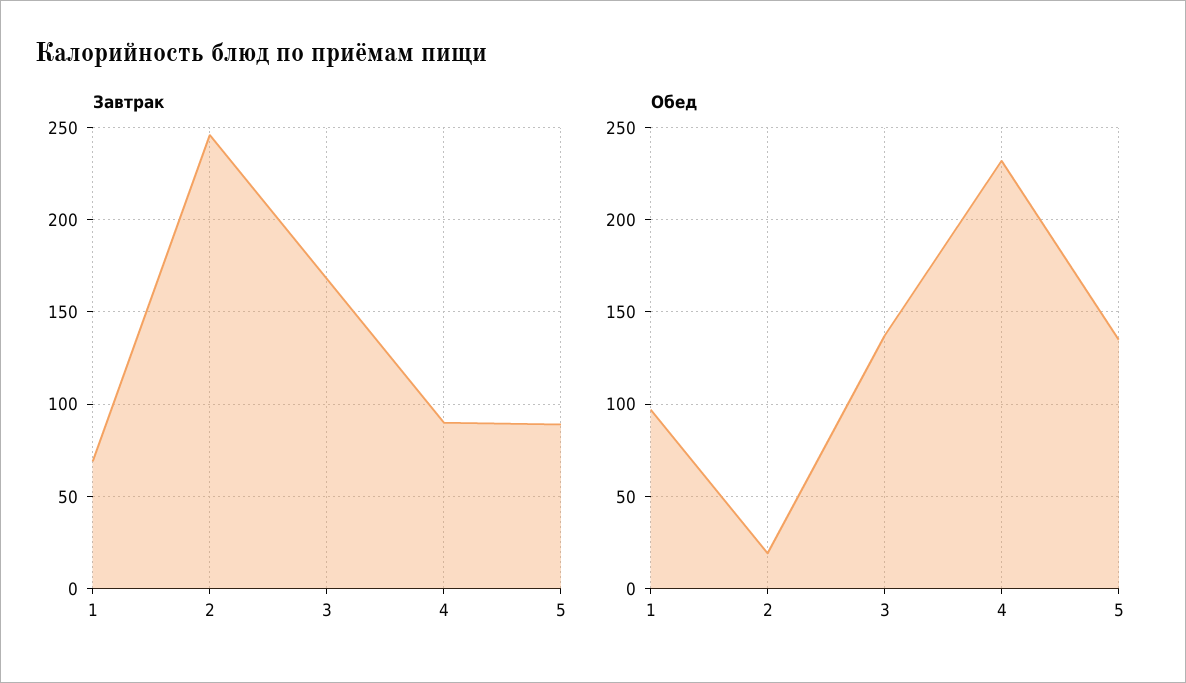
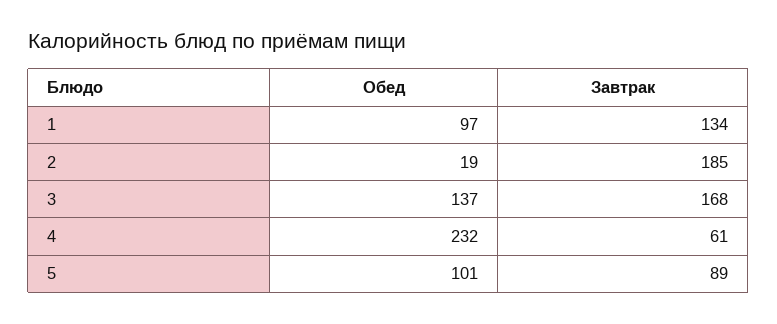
  {
    "Завтрак": {
-     "1": 70,
+     "1": 134,
-     "2": 245,
+     "2": 185,
      "3": 168,
-     "4": 90,
+     "4": 61,
      "5": 89
    },
    "Обед": {
      "1": 97,
      "2": 19,
      "3": 137,
      "4": 232,
-     "5": 135
+     "5": 101
    }
  }

